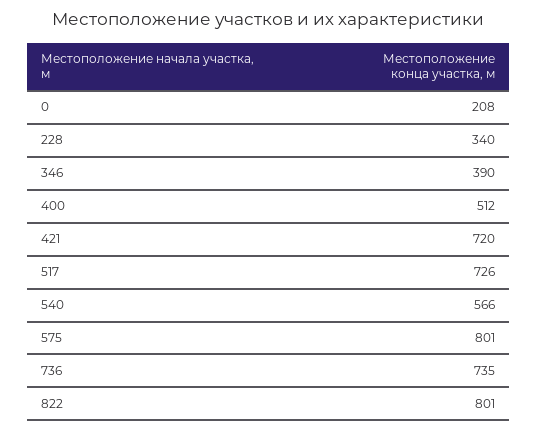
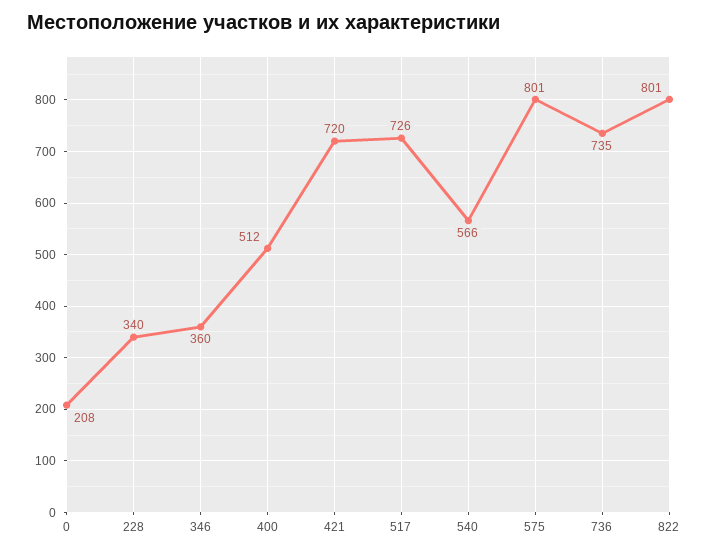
  {
    "0": 208,
    "228": 340,
-   "346": 390,
+   "346": 360,
    "400": 512,
    "421": 720,
    "517": 726,
    "540": 566,
    "575": 801,
    "736": 735,
    "822": 801
  }

